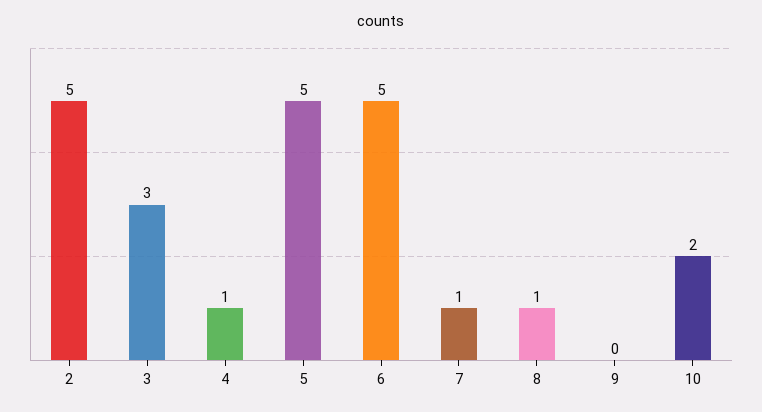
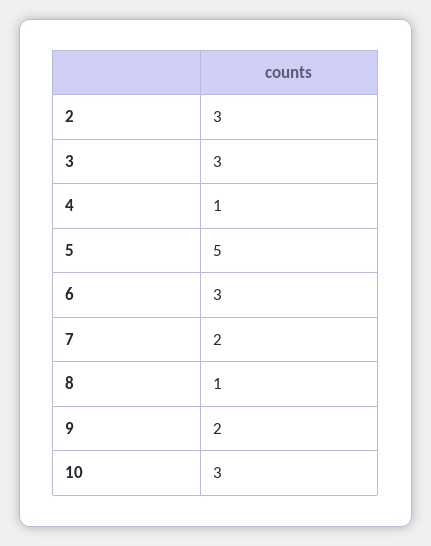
  {
-   "2": 5,
+   "2": 3,
    "3": 3,
    "4": 1,
    "5": 5,
-   "6": 5,
+   "6": 3,
-   "7": 1,
+   "7": 2,
    "8": 1,
-   "9": 0,
+   "9": 2,
-   "10": 2
+   "10": 3
  }

